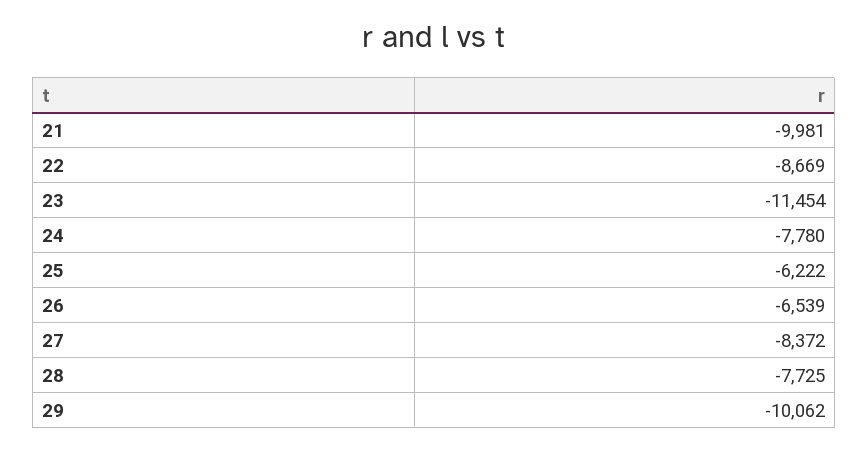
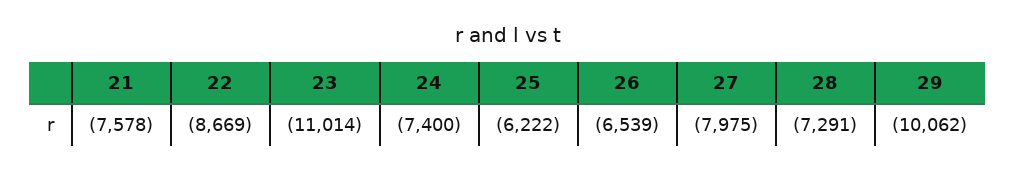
  {
-   "21": -9981,
+   "21": -7578,
    "22": -8669,
-   "23": -11454,
+   "23": -11014,
-   "24": -7780,
+   "24": -7400,
    "25": -6222,
    "26": -6539,
-   "27": -8372,
+   "27": -7975,
-   "28": -7725,
+   "28": -7291,
    "29": -10062
  }

